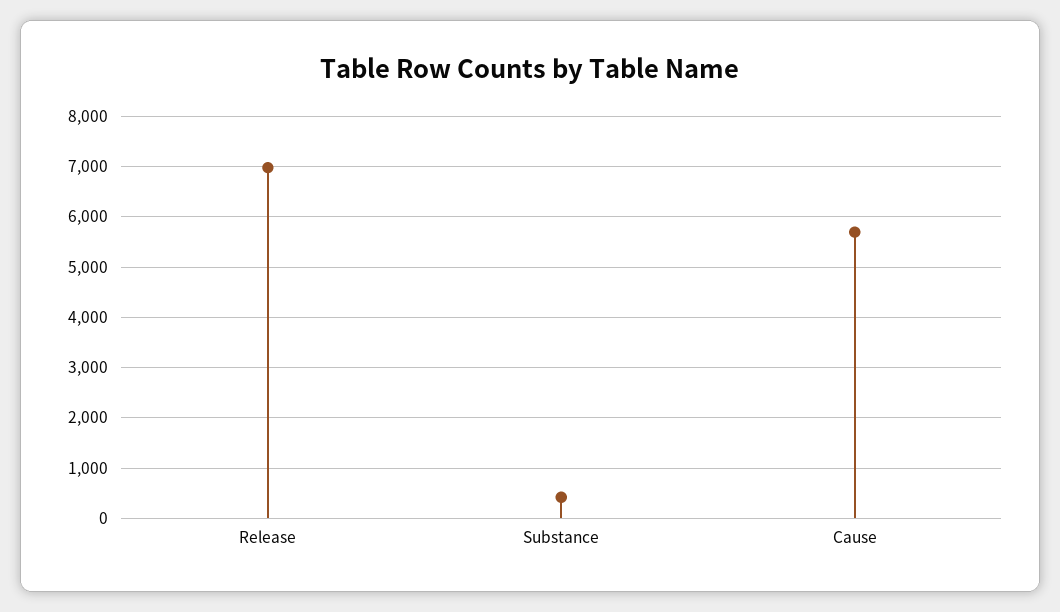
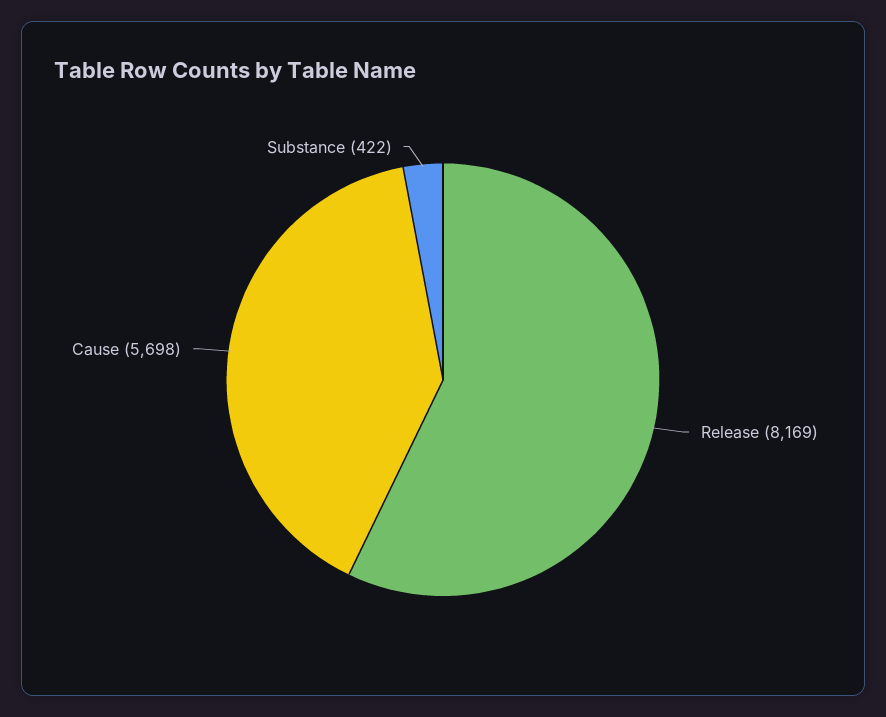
  {
-   "Release": 7000,
+   "Release": 8169,
    "Substance": 422,
    "Cause": 5698
  }

